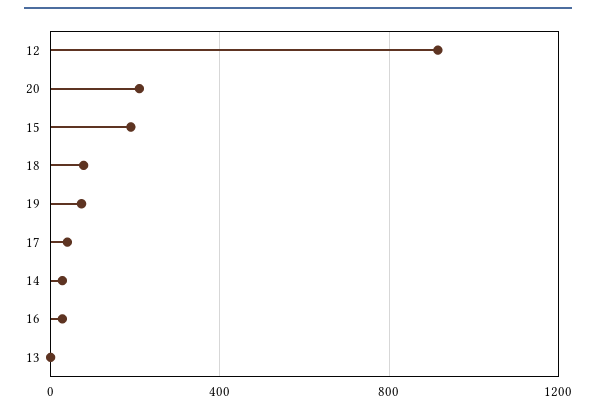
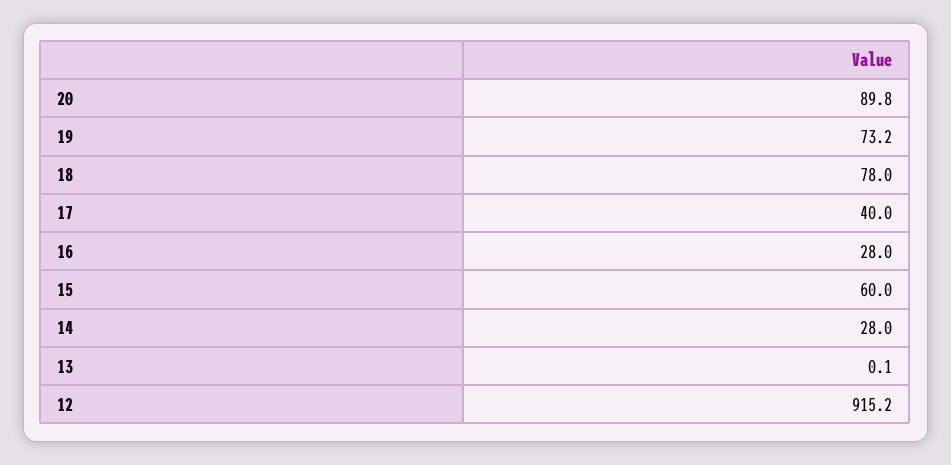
  {
    "12": 915.2,
-   "20": 200,
+   "20": 89.8,
-   "15": 200,
+   "15": 60,
    "18": 78,
    "19": 73.2,
    "17": 40,
    "14": 28,
    "16": 28,
    "13": 0.1
  }

